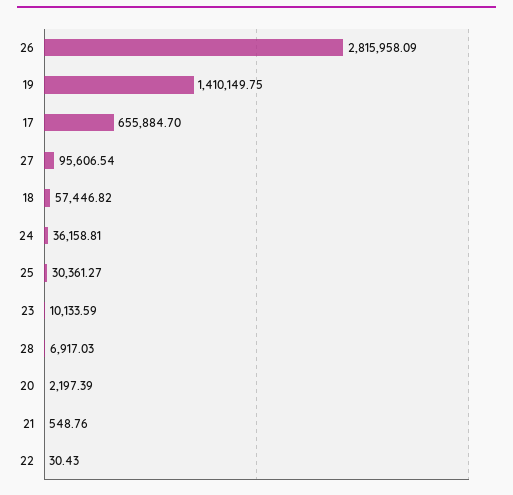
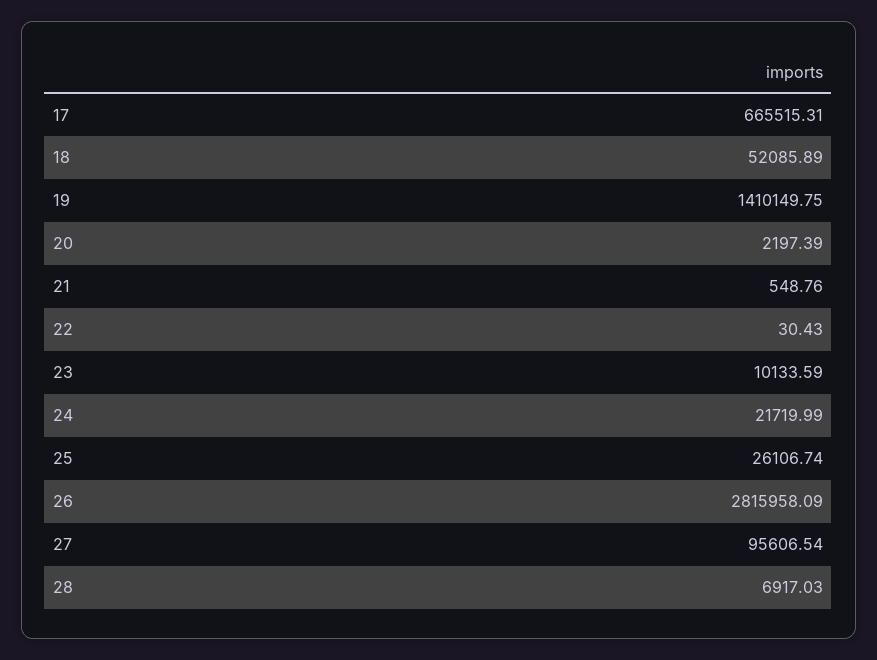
  {
    "26": 2815958.09,
    "19": 1410149.75,
-   "17": 655884.7,
+   "17": 665515.31,
    "27": 95606.54,
-   "18": 57446.82,
+   "18": 52085.89,
-   "24": 36158.81,
+   "24": 21719.99,
-   "25": 30361.27,
+   "25": 26106.74,
    "23": 10133.59,
    "28": 6917.03,
    "20": 2197.39,
    "21": 548.76,
    "22": 30.43
  }

